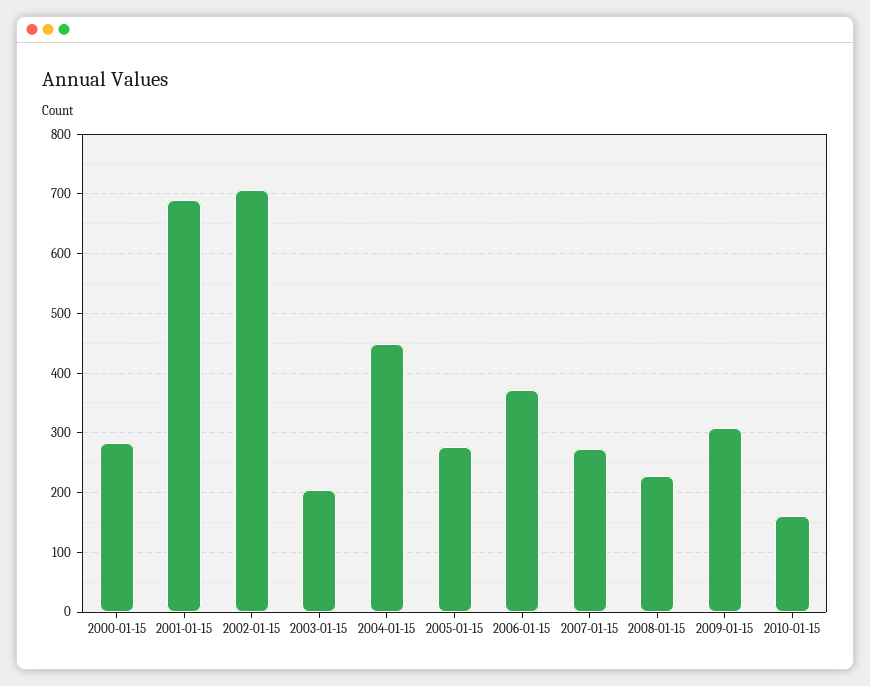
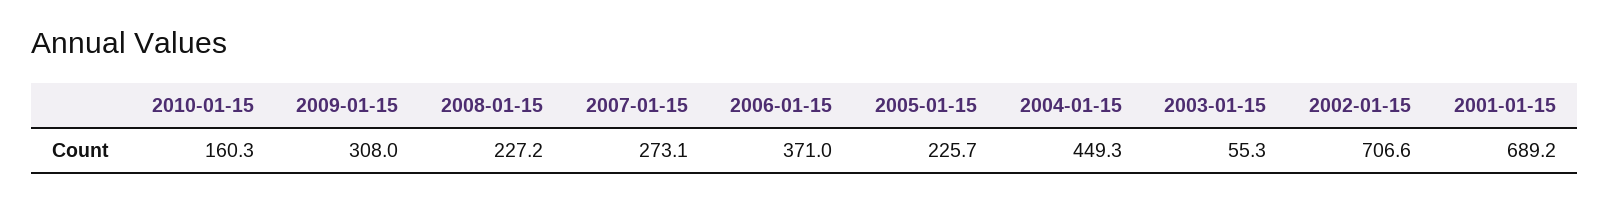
  {
-   "2000-01-15": 280,
    "2001-01-15": 689.2,
    "2002-01-15": 706.6,
-   "2003-01-15": 200,
+   "2003-01-15": 55.3,
    "2004-01-15": 449.3,
-   "2005-01-15": 280,
+   "2005-01-15": 225.7,
    "2006-01-15": 371,
    "2007-01-15": 273.1,
    "2008-01-15": 227.2,
    "2009-01-15": 308,
    "2010-01-15": 160.3
  }

